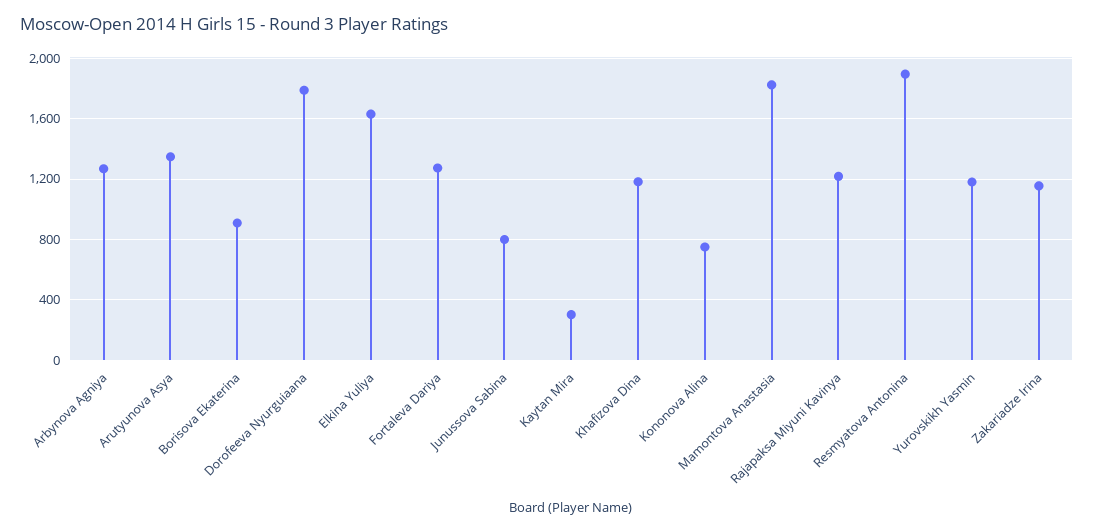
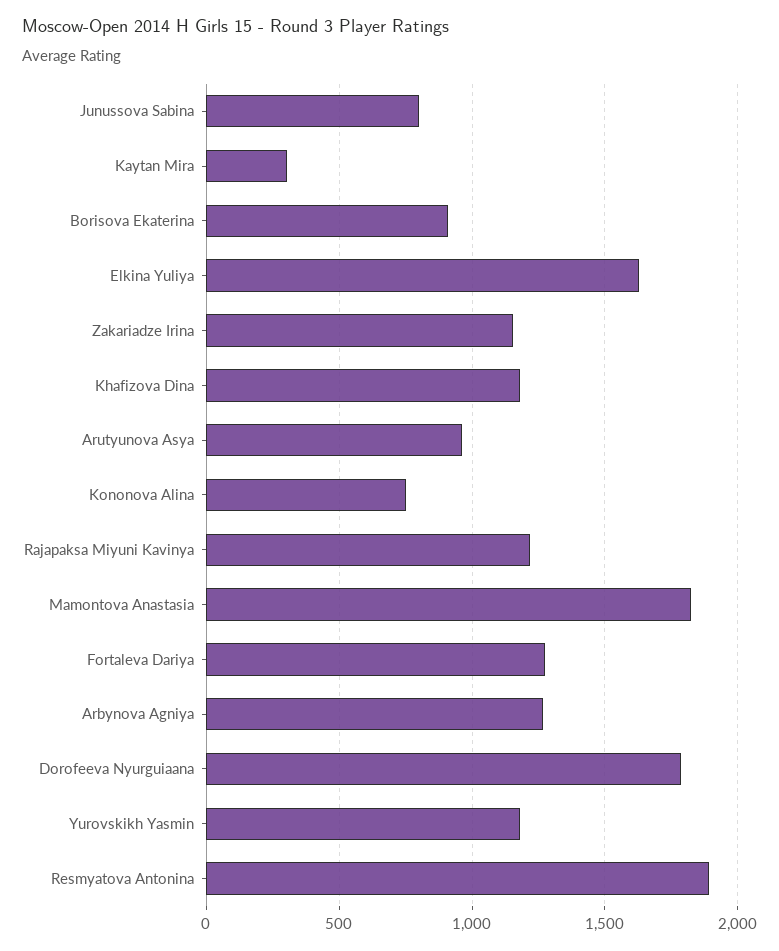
  {
    "Arbynova Agniya": 1250,
-   "Arutyunova Asya": 1350,
+   "Arutyunova Asya": 950,
    "Borisova Ekaterina": 900,
    "Dorofeeva Nyurguiaana": 1800,
    "Elkina Yuliya": 1650,
    "Fortaleva Dariya": 1250,
    "Junussova Sabina": 800,
    "Kaytan Mira": 300,
    "Khafizova Dina": 1200,
    "Kononova Alina": 750,
    "Mamontova Anastasia": 1800,
    "Rajapaksa Miyuni Kavinya": 1200,
    "Resmyatova Antonina": 1900,
    "Yurovskikh Yasmin": 1200,
    "Zakariadze Irina": 1150
  }

